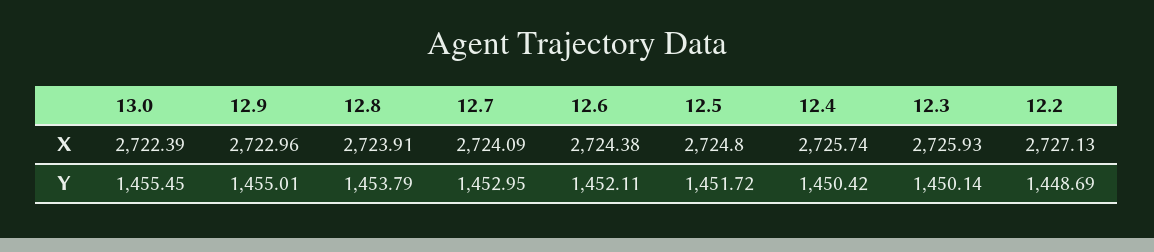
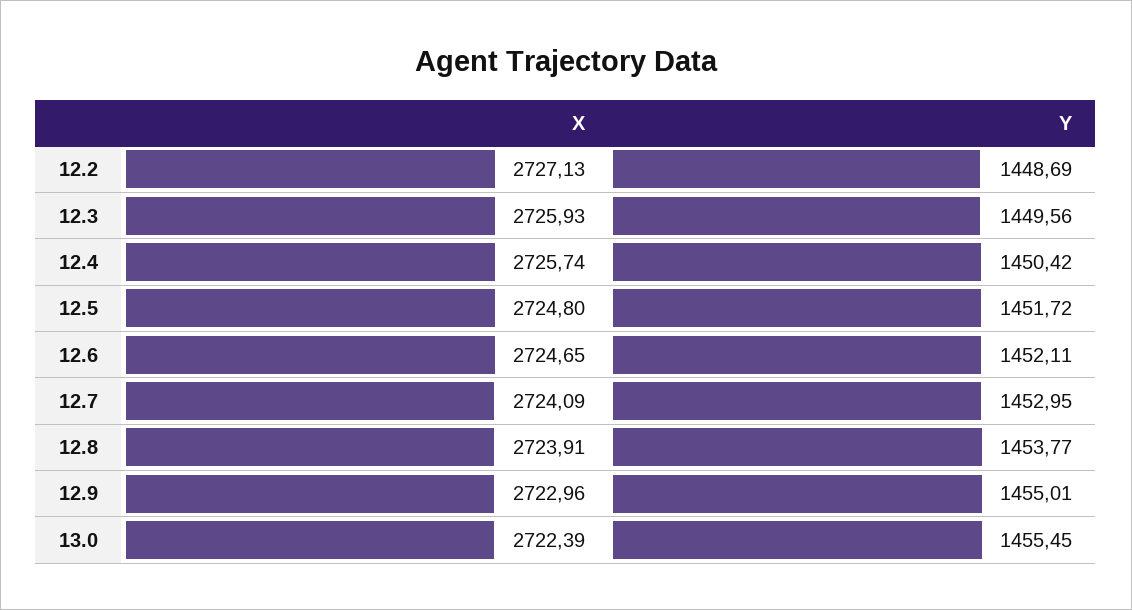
  {
    "13.0": {
      "X": 2722.39,
      "Y": 1455.45
    },
    "12.9": {
      "X": 2722.96,
      "Y": 1455.01
    },
    "12.8": {
      "X": 2723.91,
-     "Y": 1453.79
+     "Y": 1453.77
    },
    "12.7": {
      "X": 2724.09,
      "Y": 1452.95
    },
    "12.6": {
-     "X": 2724.38,
+     "X": 2724.65,
      "Y": 1452.11
    },
    "12.5": {
      "X": 2724.8,
      "Y": 1451.72
    },
    "12.4": {
      "X": 2725.74,
      "Y": 1450.42
    },
    "12.3": {
      "X": 2725.93,
-     "Y": 1450.14
+     "Y": 1449.56
    },
    "12.2": {
      "X": 2727.13,
      "Y": 1448.69
    }
  }

